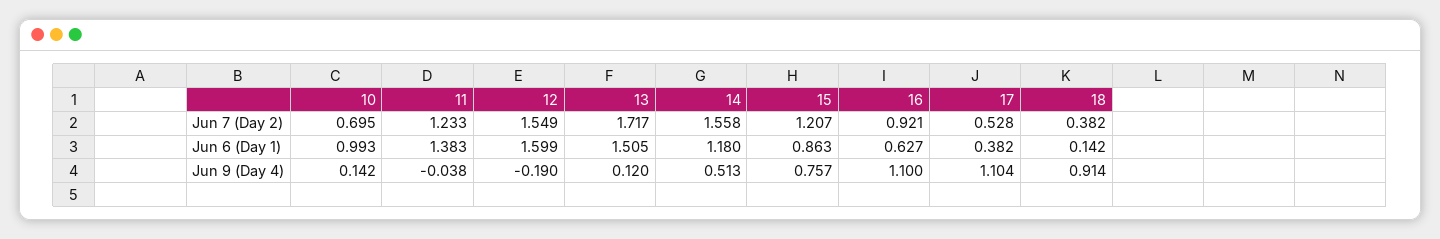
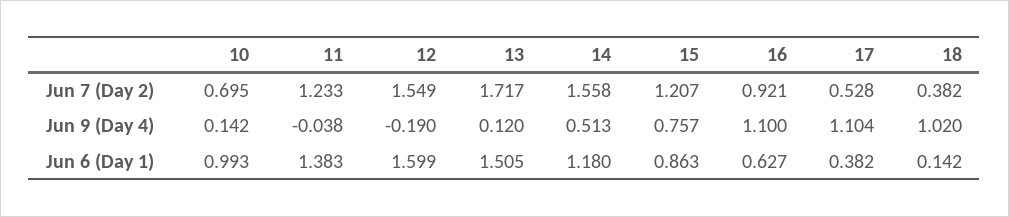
  {
    "10": {
      "Jun 7 (Day 2)": 0.695,
      "Jun 6 (Day 1)": 0.993,
      "Jun 9 (Day 4)": 0.142
    },
    "11": {
      "Jun 7 (Day 2)": 1.233,
      "Jun 6 (Day 1)": 1.383,
      "Jun 9 (Day 4)": -0.038
    },
    "12": {
      "Jun 7 (Day 2)": 1.549,
      "Jun 6 (Day 1)": 1.599,
      "Jun 9 (Day 4)": -0.19
    },
    "13": {
      "Jun 7 (Day 2)": 1.717,
      "Jun 6 (Day 1)": 1.505,
      "Jun 9 (Day 4)": 0.12
    },
    "14": {
      "Jun 7 (Day 2)": 1.558,
      "Jun 6 (Day 1)": 1.18,
      "Jun 9 (Day 4)": 0.513
    },
    "15": {
      "Jun 7 (Day 2)": 1.207,
      "Jun 6 (Day 1)": 0.863,
      "Jun 9 (Day 4)": 0.757
    },
    "16": {
      "Jun 7 (Day 2)": 0.921,
      "Jun 6 (Day 1)": 0.627,
      "Jun 9 (Day 4)": 1.1
    },
    "17": {
      "Jun 7 (Day 2)": 0.528,
      "Jun 6 (Day 1)": 0.382,
      "Jun 9 (Day 4)": 1.104
    },
    "18": {
      "Jun 7 (Day 2)": 0.382,
      "Jun 6 (Day 1)": 0.142,
-     "Jun 9 (Day 4)": 0.914
+     "Jun 9 (Day 4)": 1.02
    }
  }

